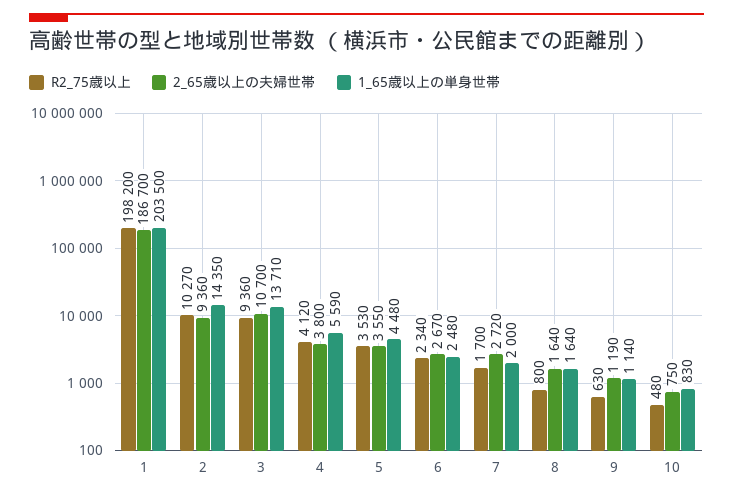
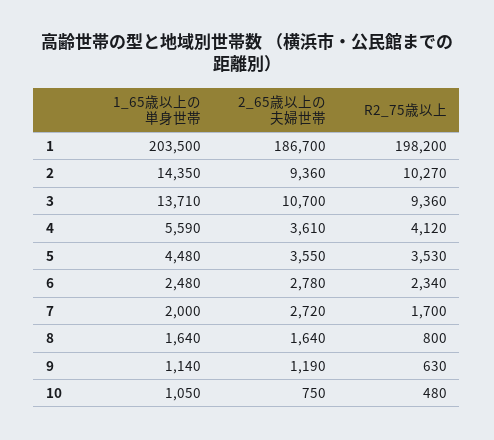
  {
    "R2_75歳以上": {
      "1": 198200,
      "2": 10270,
      "3": 9360,
      "4": 4120,
      "5": 3530,
      "6": 2340,
      "7": 1700,
      "8": 800,
      "9": 630,
      "10": 480
    },
    "2_65歳以上の夫婦世帯": {
      "1": 186700,
      "2": 9360,
      "3": 10700,
-     "4": 3800,
+     "4": 3610,
      "5": 3550,
-     "6": 2670,
+     "6": 2780,
      "7": 2720,
      "8": 1640,
      "9": 1190,
      "10": 750
    },
    "1_65歳以上の単身世帯": {
      "1": 203500,
      "2": 14350,
      "3": 13710,
      "4": 5590,
      "5": 4480,
      "6": 2480,
      "7": 2000,
      "8": 1640,
      "9": 1140,
-     "10": 830
+     "10": 1050
    }
  }

